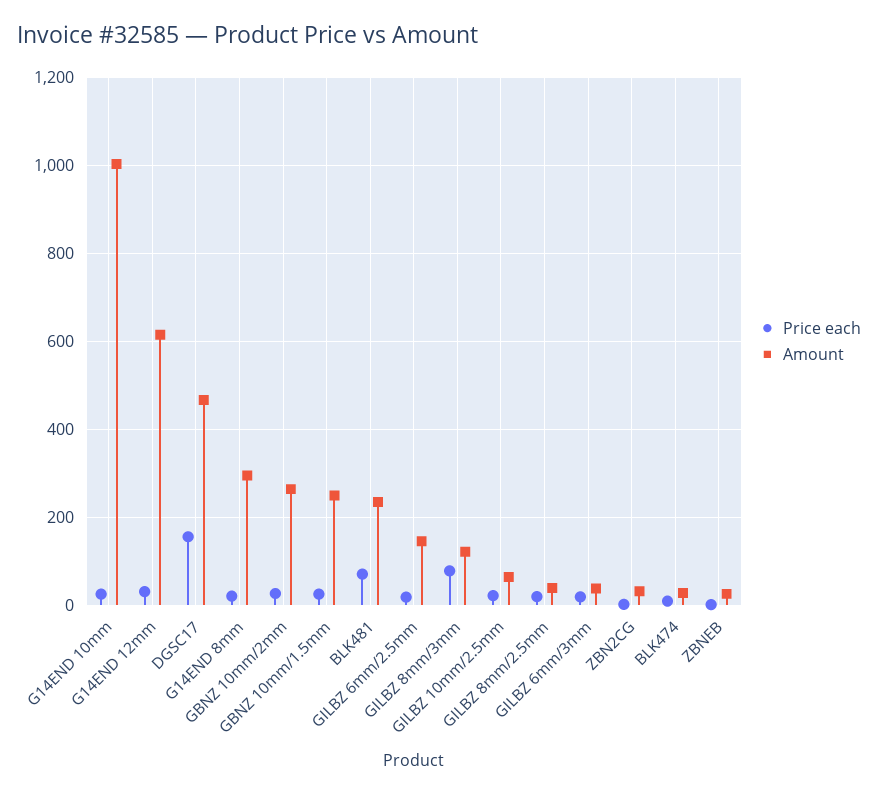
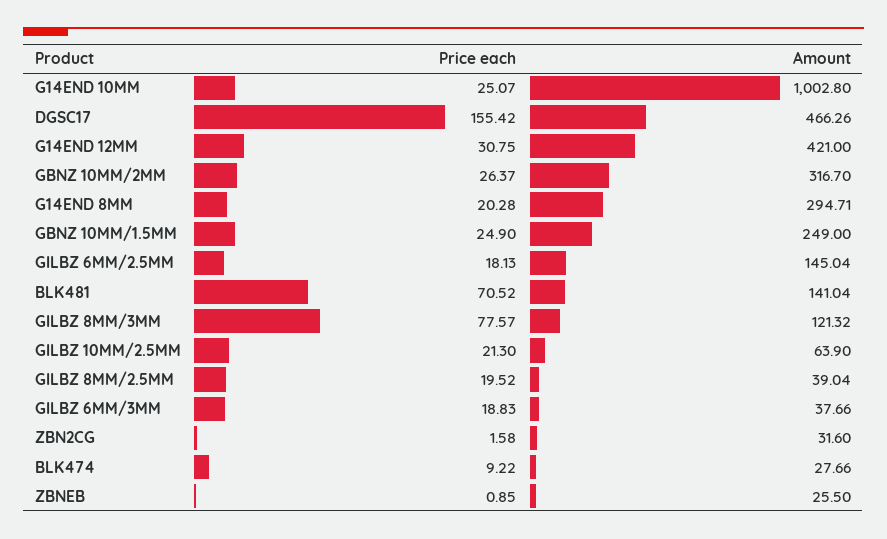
  {
    "Price each": {
      "G14END 10mm": 25.07,
      "G14END 12mm": 30.75,
      "DGSC17": 155.42,
      "G14END 8mm": 20.28,
      "GBNZ 10mm/2mm": 26.37,
      "GBNZ 10mm/1.5mm": 24.9,
      "BLK481": 70.52,
      "GILBZ 6mm/2.5mm": 18.13,
      "GILBZ 8mm/3mm": 77.57,
      "GILBZ 10mm/2.5mm": 21.3,
      "GILBZ 8mm/2.5mm": 19.52,
      "GILBZ 6mm/3mm": 18.83,
      "ZBN2CG": 1.58,
      "BLK474": 9.22,
      "ZBNEB": 0.85
    },
    "Amount": {
      "G14END 10mm": 1002.8,
-     "G14END 12mm": 620,
+     "G14END 12mm": 421,
      "DGSC17": 466.26,
      "G14END 8mm": 294.71,
-     "GBNZ 10mm/2mm": 260,
+     "GBNZ 10mm/2mm": 316.7,
      "GBNZ 10mm/1.5mm": 249,
-     "BLK481": 240,
+     "BLK481": 141.04,
      "GILBZ 6mm/2.5mm": 145.04,
      "GILBZ 8mm/3mm": 121.32,
      "GILBZ 10mm/2.5mm": 63.9,
      "GILBZ 8mm/2.5mm": 39.04,
      "GILBZ 6mm/3mm": 37.66,
      "ZBN2CG": 31.6,
      "BLK474": 27.66,
      "ZBNEB": 25.5
    }
  }

